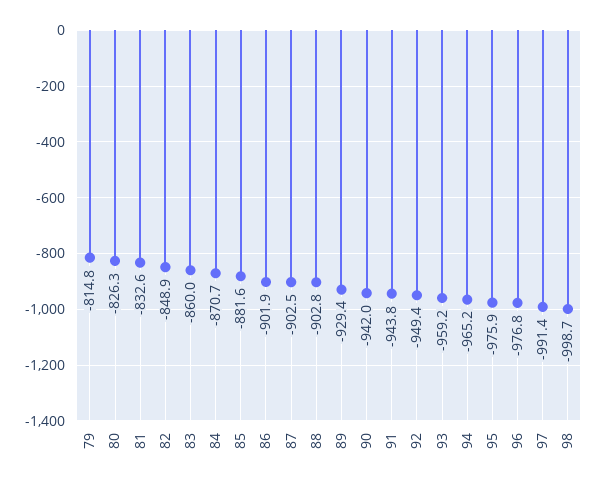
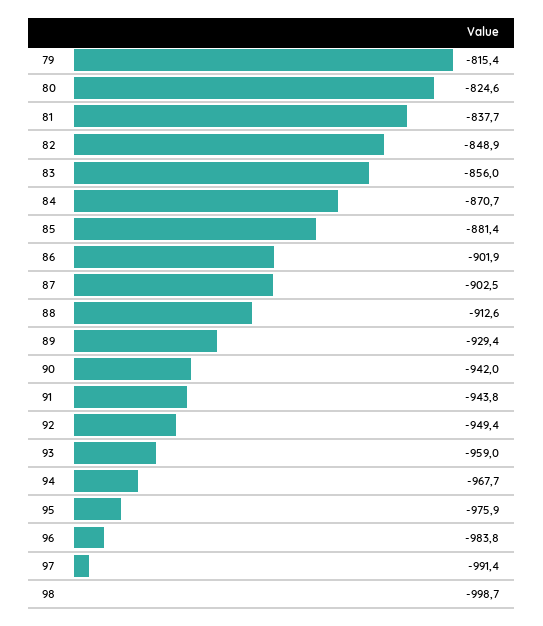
  {
-   "79": -814.8,
+   "79": -815.4,
-   "80": -826.3,
+   "80": -824.6,
-   "81": -832.6,
+   "81": -837.7,
    "82": -848.9,
-   "83": -860,
+   "83": -856,
    "84": -870.7,
-   "85": -881.6,
+   "85": -881.4,
    "86": -901.9,
    "87": -902.5,
-   "88": -902.8,
+   "88": -912.6,
    "89": -929.4,
    "90": -942,
    "91": -943.8,
    "92": -949.4,
-   "93": -959.2,
+   "93": -959,
-   "94": -965.2,
+   "94": -967.7,
    "95": -975.9,
-   "96": -976.8,
+   "96": -983.8,
    "97": -991.4,
    "98": -998.7
  }

